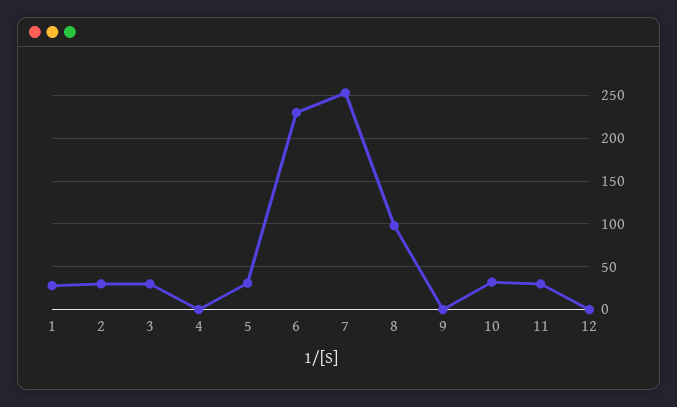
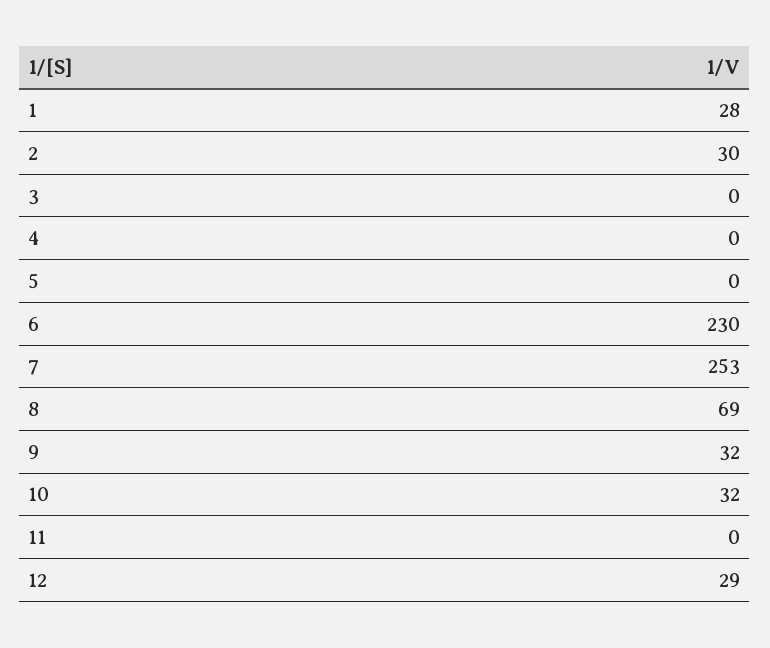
  {
    "1": 28,
    "2": 30,
-   "3": 30,
+   "3": 0,
    "4": 0,
-   "5": 30,
+   "5": 0,
    "6": 230,
    "7": 253,
-   "8": 100,
+   "8": 69,
-   "9": 0,
+   "9": 32,
    "10": 32,
-   "11": 30,
+   "11": 0,
-   "12": 0
+   "12": 29
  }

